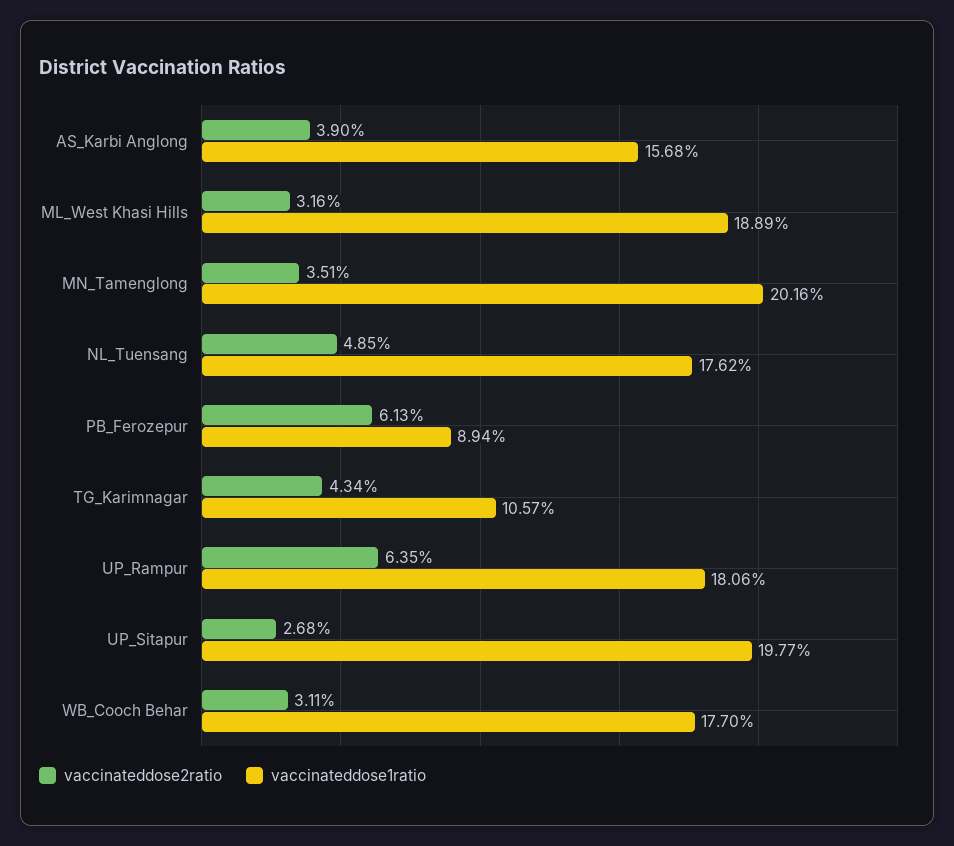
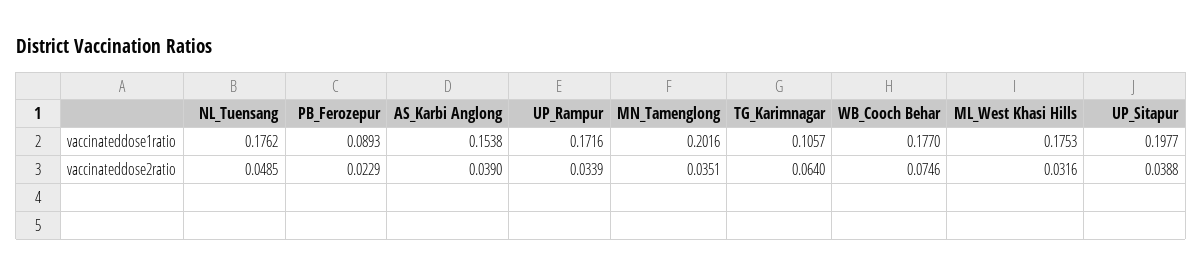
  {
    "vaccinateddose2ratio": {
      "AS_Karbi Anglong": 0.039,
      "ML_West Khasi Hills": 0.0316,
      "MN_Tamenglong": 0.0351,
      "NL_Tuensang": 0.0485,
-     "PB_Ferozepur": 0.0613,
+     "PB_Ferozepur": 0.0229,
-     "TG_Karimnagar": 0.0434,
+     "TG_Karimnagar": 0.064,
-     "UP_Rampur": 0.0635,
+     "UP_Rampur": 0.0339,
-     "UP_Sitapur": 0.0268,
+     "UP_Sitapur": 0.0388,
-     "WB_Cooch Behar": 0.0311
+     "WB_Cooch Behar": 0.0746
    },
    "vaccinateddose1ratio": {
-     "AS_Karbi Anglong": 0.1568,
+     "AS_Karbi Anglong": 0.1538,
-     "ML_West Khasi Hills": 0.1889,
+     "ML_West Khasi Hills": 0.1753,
      "MN_Tamenglong": 0.2016,
      "NL_Tuensang": 0.1762,
-     "PB_Ferozepur": 0.0894,
+     "PB_Ferozepur": 0.0893,
      "TG_Karimnagar": 0.1057,
-     "UP_Rampur": 0.1806,
+     "UP_Rampur": 0.1716,
      "UP_Sitapur": 0.1977,
      "WB_Cooch Behar": 0.177
    }
  }

